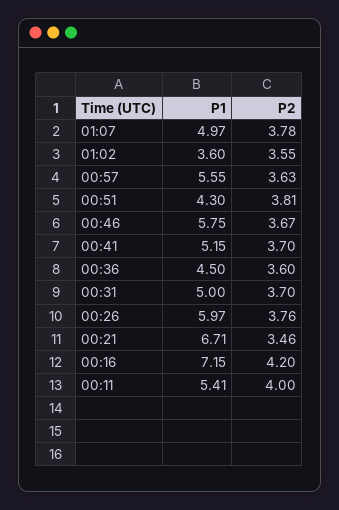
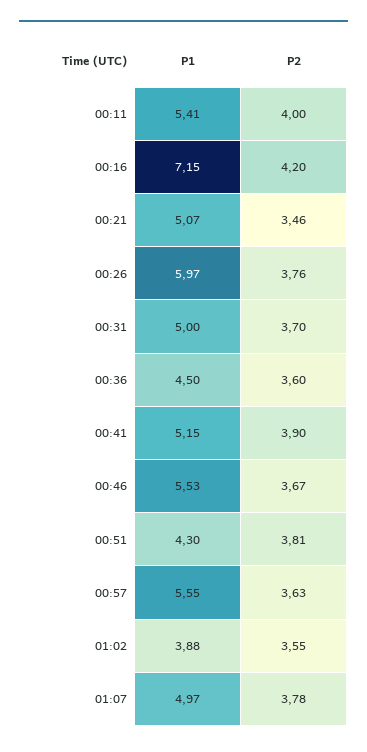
  {
    "P1": {
      "01:07": 4.97,
-     "01:02": 3.6,
+     "01:02": 3.88,
      "00:57": 5.55,
      "00:51": 4.3,
-     "00:46": 5.75,
+     "00:46": 5.53,
      "00:41": 5.15,
      "00:36": 4.5,
      "00:31": 5,
      "00:26": 5.97,
-     "00:21": 6.71,
+     "00:21": 5.07,
      "00:16": 7.15,
      "00:11": 5.41
    },
    "P2": {
      "01:07": 3.78,
      "01:02": 3.55,
      "00:57": 3.63,
      "00:51": 3.81,
      "00:46": 3.67,
-     "00:41": 3.7,
+     "00:41": 3.9,
      "00:36": 3.6,
      "00:31": 3.7,
      "00:26": 3.76,
      "00:21": 3.46,
      "00:16": 4.2,
      "00:11": 4
    }
  }

